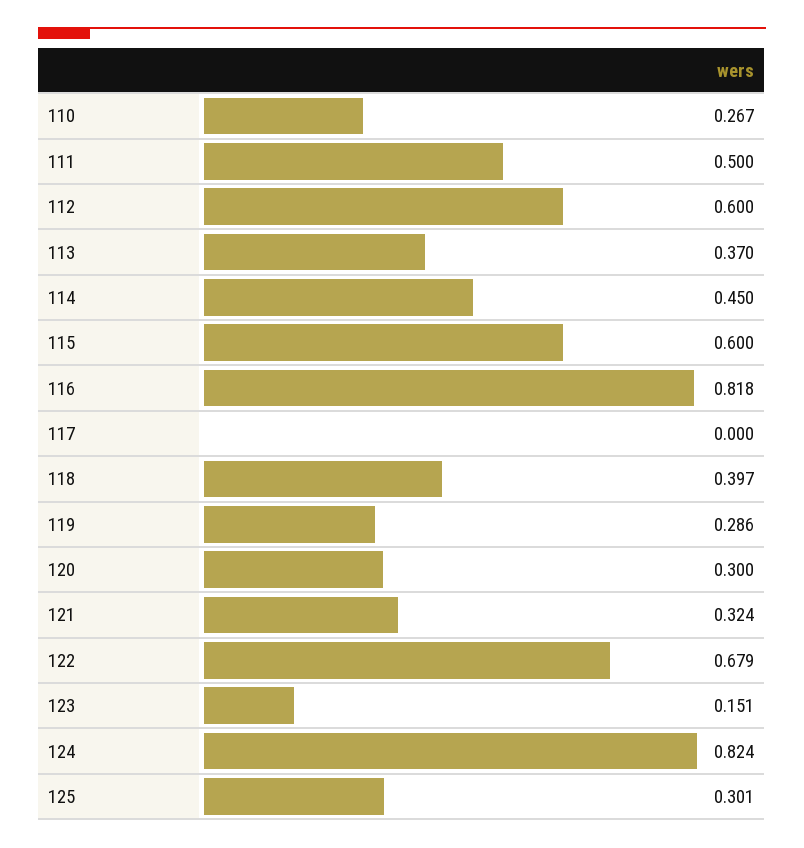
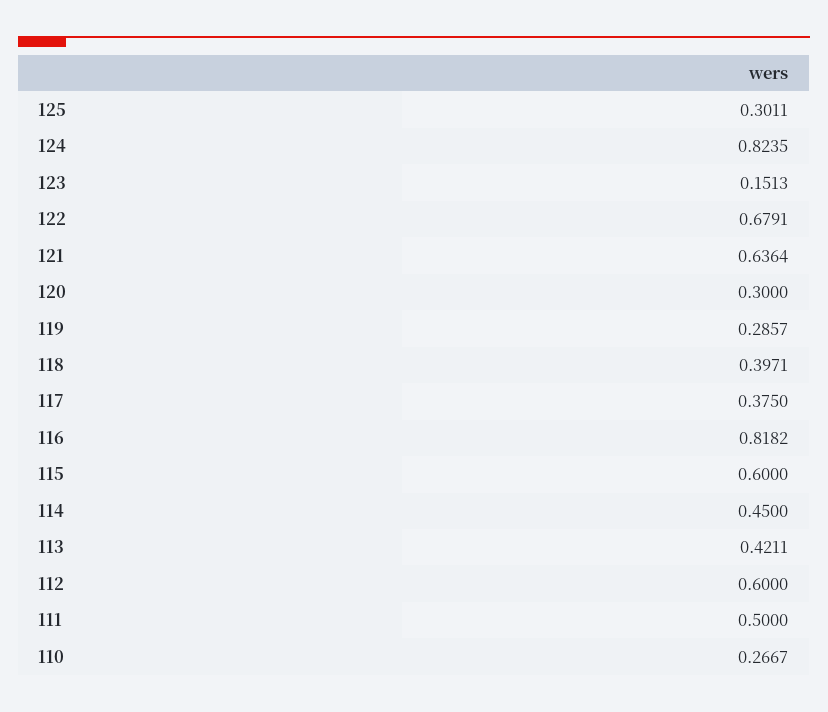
  {
    "110": 0.2667,
    "111": 0.5,
    "112": 0.6,
-   "113": 0.37,
+   "113": 0.4211,
    "114": 0.45,
    "115": 0.6,
    "116": 0.8182,
-   "117": 0,
+   "117": 0.375,
    "118": 0.3971,
    "119": 0.2857,
    "120": 0.3,
-   "121": 0.324,
+   "121": 0.6364,
    "122": 0.6791,
    "123": 0.1513,
    "124": 0.8235,
    "125": 0.3011
  }

